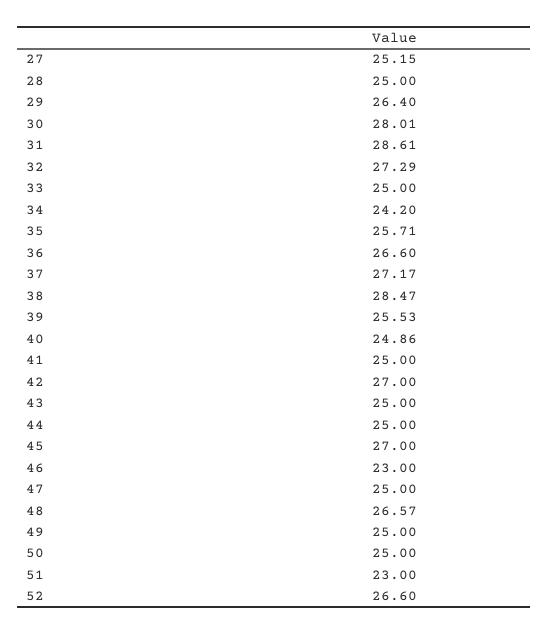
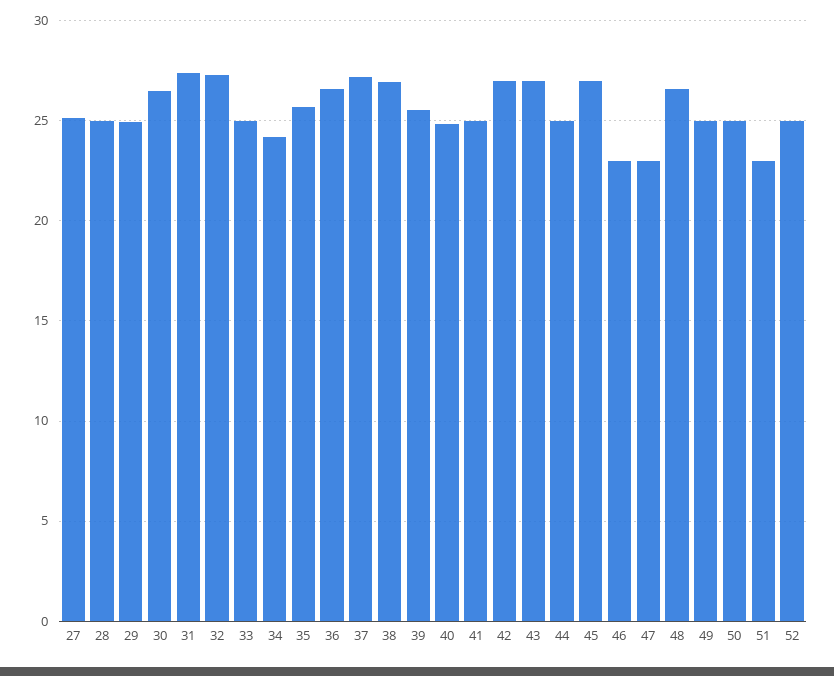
  {
    "27": 25.15,
    "28": 25,
-   "29": 26.4,
+   "29": 25,
-   "30": 28.01,
+   "30": 26.5,
-   "31": 28.61,
+   "31": 27.5,
    "32": 27.29,
    "33": 25,
    "34": 24.2,
    "35": 25.71,
    "36": 26.6,
    "37": 27.17,
-   "38": 28.47,
+   "38": 27,
    "39": 25.53,
    "40": 24.86,
    "41": 25,
    "42": 27,
-   "43": 25,
+   "43": 27,
    "44": 25,
    "45": 27,
    "46": 23,
-   "47": 25,
+   "47": 23,
    "48": 26.57,
    "49": 25,
    "50": 25,
    "51": 23,
-   "52": 26.6
+   "52": 25
  }

